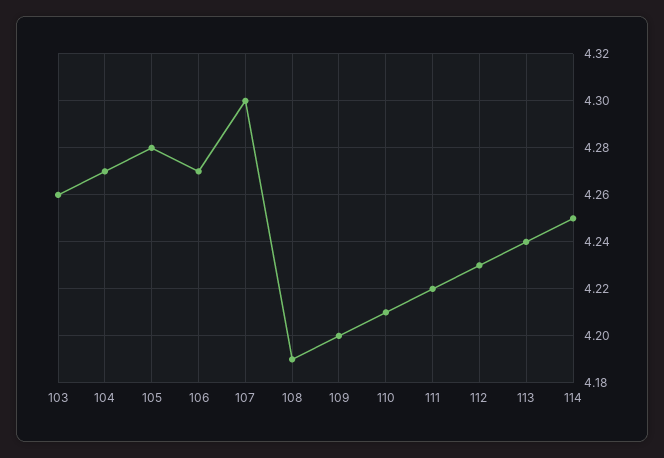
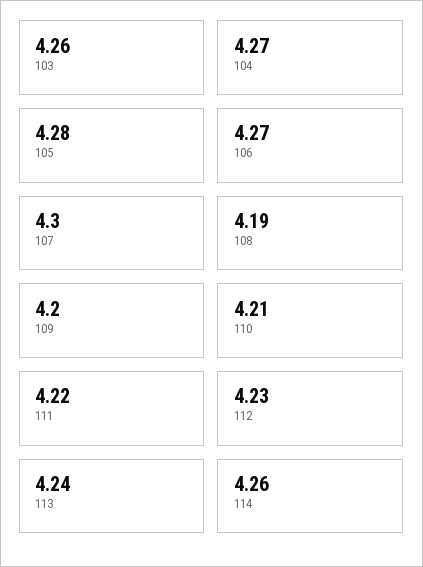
  {
    "103": 4.26,
    "104": 4.27,
    "105": 4.28,
    "106": 4.27,
    "107": 4.3,
    "108": 4.19,
    "109": 4.2,
    "110": 4.21,
    "111": 4.22,
    "112": 4.23,
    "113": 4.24,
-   "114": 4.25
+   "114": 4.26
  }

